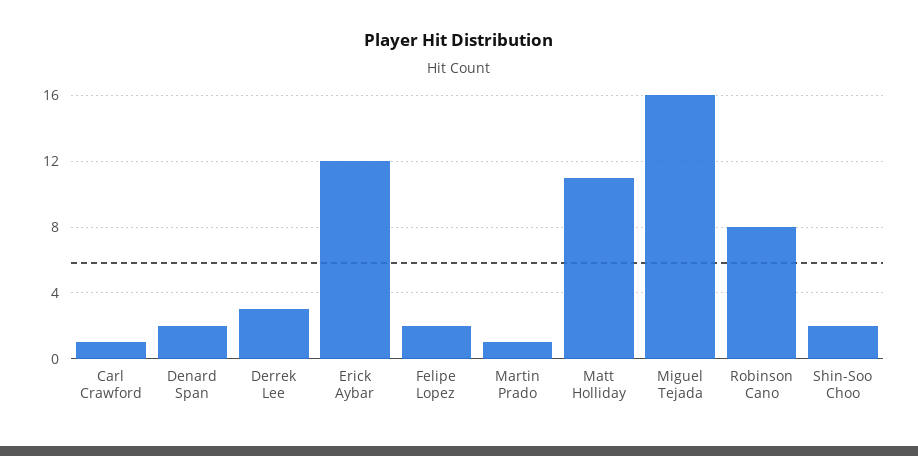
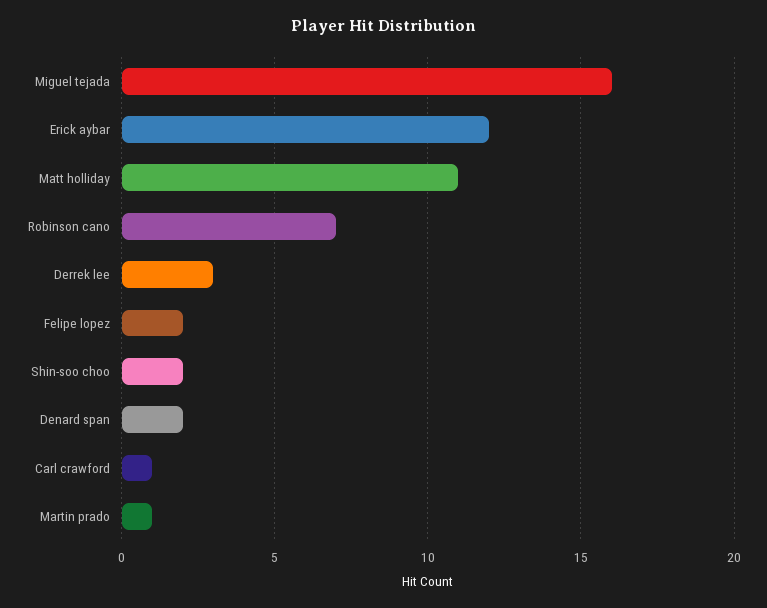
  {
    "Carl Crawford": 1,
    "Denard Span": 2,
    "Derrek Lee": 3,
    "Erick Aybar": 12,
    "Felipe Lopez": 2,
    "Martin Prado": 1,
    "Matt Holliday": 11,
    "Miguel Tejada": 16,
-   "Robinson Cano": 8,
+   "Robinson Cano": 7,
    "Shin-Soo Choo": 2
  }

